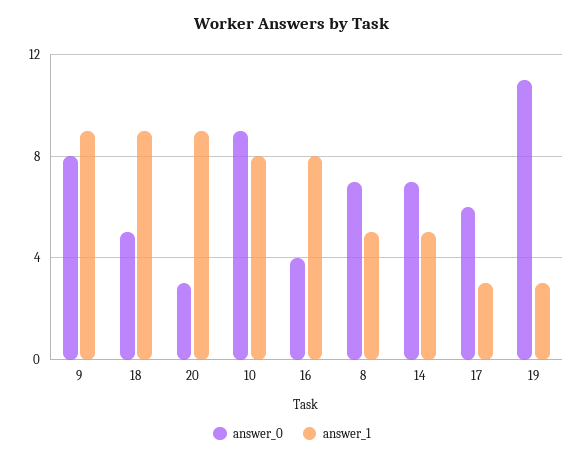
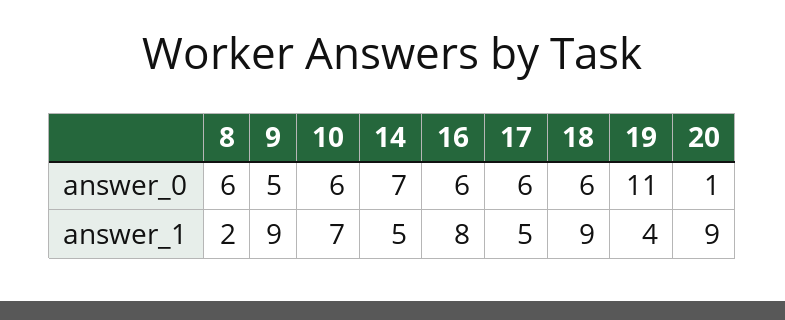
  {
    "answer_0": {
-     "9": 8,
+     "9": 5,
-     "18": 5,
+     "18": 6,
-     "20": 3,
+     "20": 1,
-     "10": 9,
+     "10": 6,
-     "16": 4,
+     "16": 6,
-     "8": 7,
+     "8": 6,
      "14": 7,
      "17": 6,
      "19": 11
    },
    "answer_1": {
      "9": 9,
      "18": 9,
      "20": 9,
-     "10": 8,
+     "10": 7,
      "16": 8,
-     "8": 5,
+     "8": 2,
      "14": 5,
-     "17": 3,
+     "17": 5,
-     "19": 3
+     "19": 4
    }
  }

